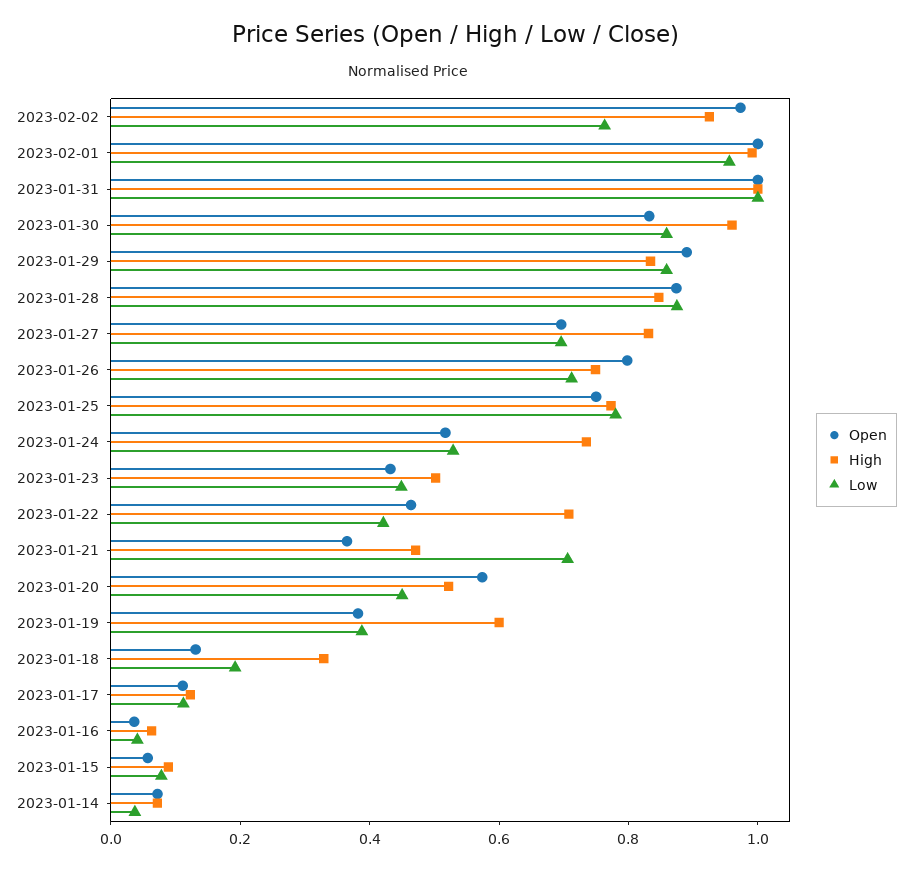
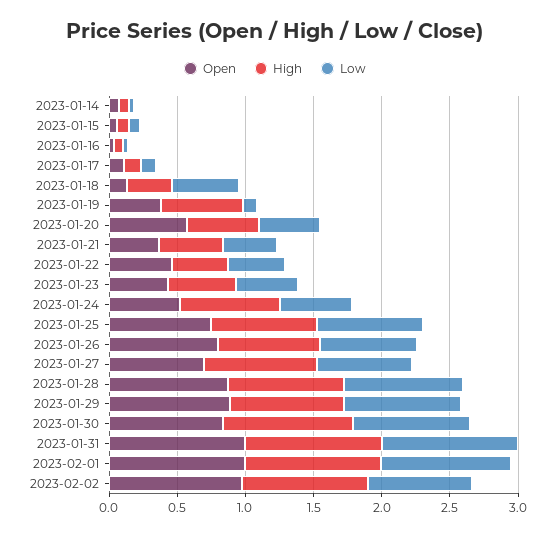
  {
    "Open": {
      "2023-02-02": 0.95,
      "2023-02-01": 1,
      "2023-01-31": 1,
      "2023-01-30": 0.85,
      "2023-01-29": 0.9,
      "2023-01-28": 0.85,
      "2023-01-27": 0.7,
      "2023-01-26": 0.8,
      "2023-01-25": 0.75,
      "2023-01-24": 0.5,
      "2023-01-23": 0.45,
      "2023-01-22": 0.45,
      "2023-01-21": 0.35,
      "2023-01-20": 0.55,
      "2023-01-19": 0.4,
      "2023-01-18": 0.15,
      "2023-01-17": 0.1,
      "2023-01-16": 0.05,
      "2023-01-15": 0.05,
      "2023-01-14": 0.05
    },
    "High": {
      "2023-02-02": 0.95,
      "2023-02-01": 1,
      "2023-01-31": 1,
      "2023-01-30": 0.95,
      "2023-01-29": 0.85,
      "2023-01-28": 0.85,
      "2023-01-27": 0.85,
      "2023-01-26": 0.75,
      "2023-01-25": 0.75,
      "2023-01-24": 0.75,
      "2023-01-23": 0.5,
-     "2023-01-22": 0.7,
+     "2023-01-22": 0.4,
      "2023-01-21": 0.45,
      "2023-01-20": 0.5,
      "2023-01-19": 0.6,
      "2023-01-18": 0.35,
      "2023-01-17": 0.1,
      "2023-01-16": 0.05,
      "2023-01-15": 0.1,
      "2023-01-14": 0.05
    },
    "Low": {
      "2023-02-02": 0.75,
      "2023-02-01": 0.95,
      "2023-01-31": 1,
      "2023-01-30": 0.85,
      "2023-01-29": 0.85,
      "2023-01-28": 0.9,
      "2023-01-27": 0.7,
      "2023-01-26": 0.7,
      "2023-01-25": 0.8,
      "2023-01-24": 0.55,
      "2023-01-23": 0.45,
      "2023-01-22": 0.4,
-     "2023-01-21": 0.7,
+     "2023-01-21": 0.4,
      "2023-01-20": 0.45,
-     "2023-01-19": 0.4,
+     "2023-01-19": 0.1,
-     "2023-01-18": 0.2,
+     "2023-01-18": 0.5,
      "2023-01-17": 0.1,
      "2023-01-16": 0.05,
      "2023-01-15": 0.1,
      "2023-01-14": 0.05
    }
  }

